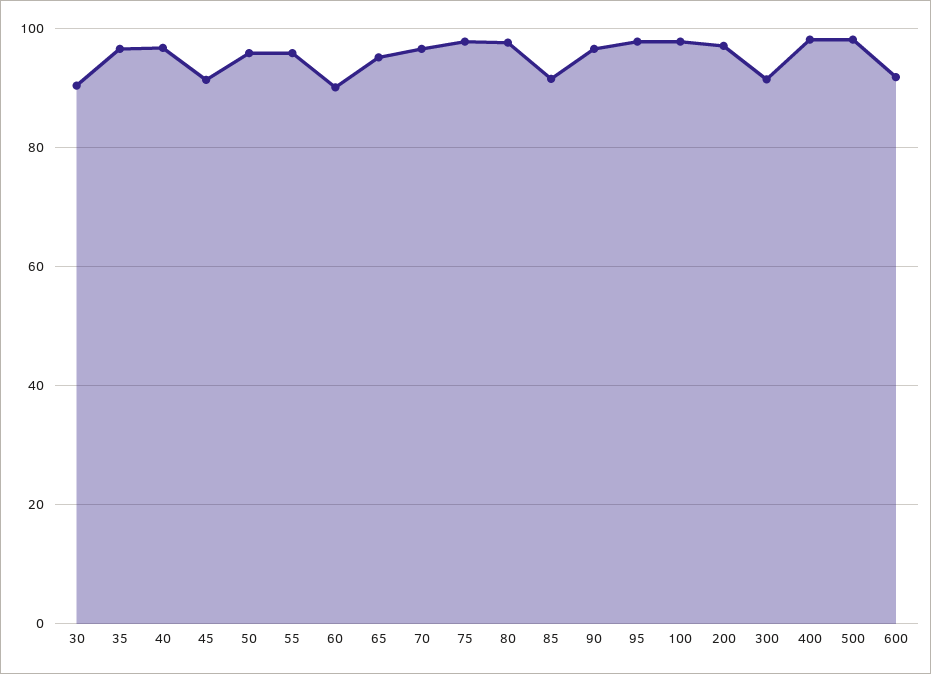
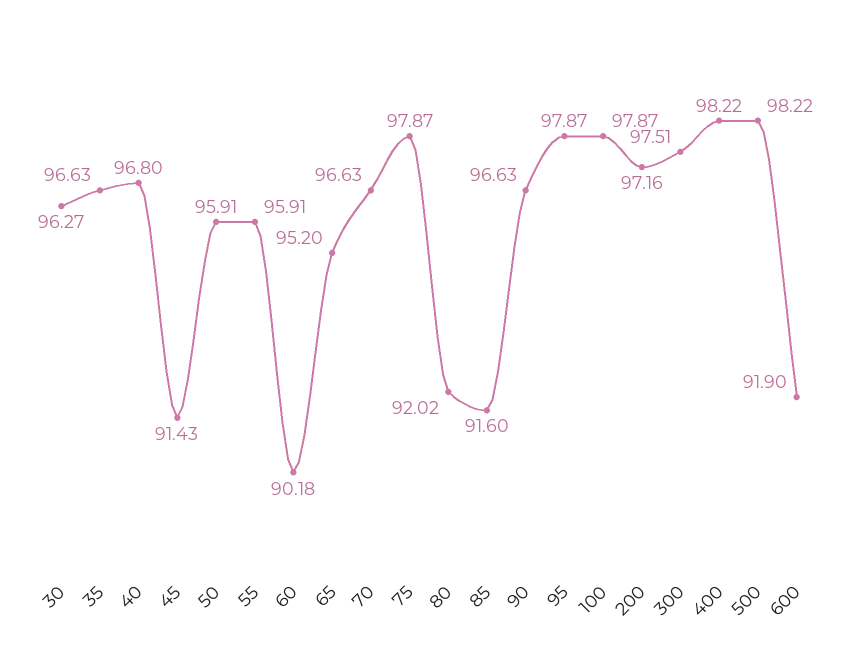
  {
-   "30": 90,
+   "30": 96.27,
    "35": 96.63,
    "40": 96.8,
    "45": 91.43,
    "50": 95.91,
    "55": 95.91,
    "60": 90.18,
    "65": 95.2,
    "70": 96.63,
    "75": 97.87,
-   "80": 98,
+   "80": 92.02,
    "85": 91.6,
    "90": 96.63,
    "95": 97.87,
    "100": 97.87,
    "200": 97.16,
-   "300": 92,
+   "300": 97.51,
    "400": 98.22,
    "500": 98.22,
    "600": 91.9
  }

